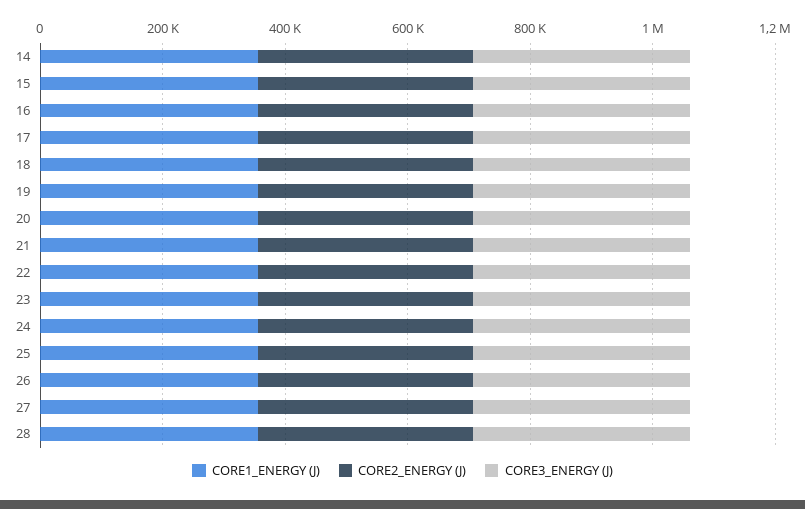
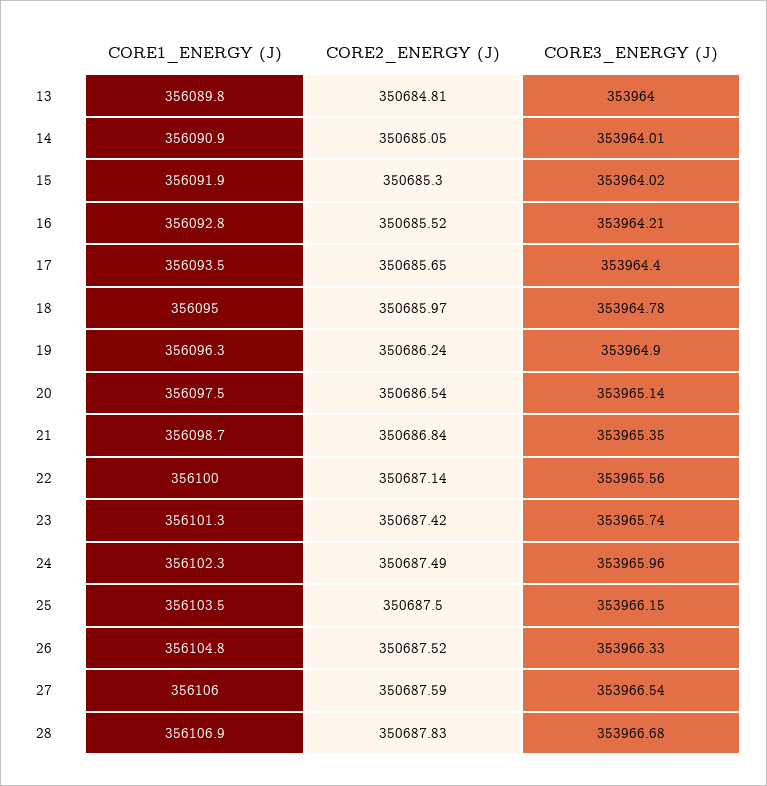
  {
    "CORE1_ENERGY (J)": {
      "14": 356090.9,
      "15": 356091.9,
      "16": 356092.8,
      "17": 356093.5,
      "18": 356095,
      "19": 356096.3,
      "20": 356097.5,
      "21": 356098.7,
      "22": 356100,
      "23": 356101.3,
      "24": 356102.3,
      "25": 356103.5,
      "26": 356104.8,
      "27": 356106,
-     "28": 356106.9
+     "28": 356106.9,
+     "13": 356089.8
    },
    "CORE2_ENERGY (J)": {
      "14": 350685.05,
      "15": 350685.3,
      "16": 350685.52,
      "17": 350685.65,
      "18": 350685.97,
      "19": 350686.24,
      "20": 350686.54,
      "21": 350686.84,
      "22": 350687.14,
      "23": 350687.42,
      "24": 350687.49,
      "25": 350687.5,
      "26": 350687.52,
      "27": 350687.59,
-     "28": 350687.83
+     "28": 350687.83,
+     "13": 350684.81
    },
    "CORE3_ENERGY (J)": {
      "14": 353964.01,
      "15": 353964.02,
      "16": 353964.21,
      "17": 353964.4,
      "18": 353964.78,
      "19": 353964.9,
      "20": 353965.14,
      "21": 353965.35,
      "22": 353965.56,
      "23": 353965.74,
      "24": 353965.96,
      "25": 353966.15,
      "26": 353966.33,
      "27": 353966.54,
-     "28": 353966.68
+     "28": 353966.68,
+     "13": 353964
    }
  }

